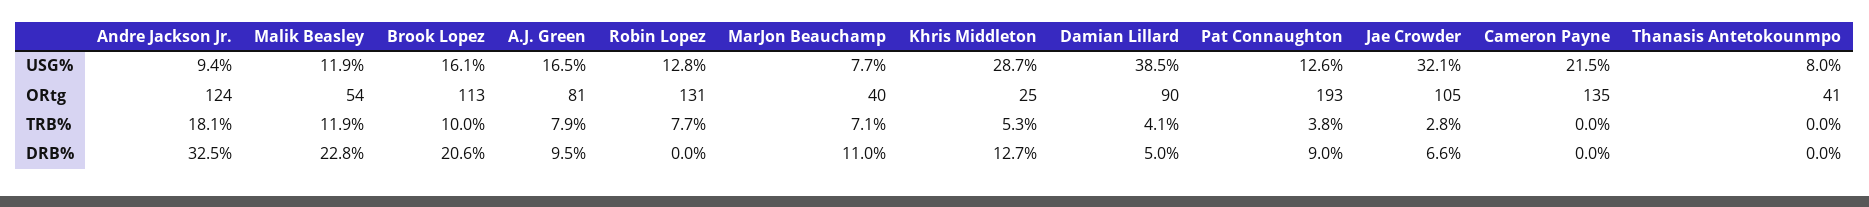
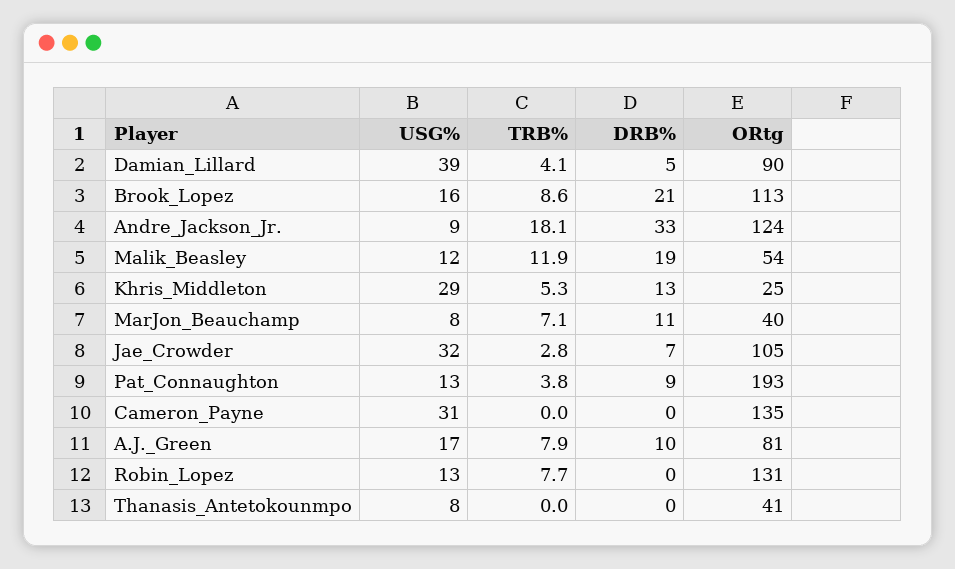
  {
    "Andre Jackson Jr.": {
      "USG%": 9.4,
      "ORtg": 124,
      "TRB%": 18.1,
      "DRB%": 32.5
    },
    "Malik Beasley": {
      "USG%": 11.9,
      "ORtg": 54,
      "TRB%": 11.9,
-     "DRB%": 22.8
+     "DRB%": 19
    },
    "Brook Lopez": {
      "USG%": 16.1,
      "ORtg": 113,
-     "TRB%": 10,
+     "TRB%": 8.6,
      "DRB%": 20.6
    },
    "A.J. Green": {
      "USG%": 16.5,
      "ORtg": 81,
      "TRB%": 7.9,
      "DRB%": 9.5
    },
    "Robin Lopez": {
      "USG%": 12.8,
      "ORtg": 131,
      "TRB%": 7.7,
      "DRB%": 0
    },
    "MarJon Beauchamp": {
      "USG%": 7.7,
      "ORtg": 40,
      "TRB%": 7.1,
      "DRB%": 11
    },
    "Khris Middleton": {
      "USG%": 28.7,
      "ORtg": 25,
      "TRB%": 5.3,
      "DRB%": 12.7
    },
    "Damian Lillard": {
      "USG%": 38.5,
      "ORtg": 90,
      "TRB%": 4.1,
      "DRB%": 5
    },
    "Pat Connaughton": {
      "USG%": 12.6,
      "ORtg": 193,
      "TRB%": 3.8,
      "DRB%": 9
    },
    "Jae Crowder": {
      "USG%": 32.1,
      "ORtg": 105,
      "TRB%": 2.8,
      "DRB%": 6.6
    },
    "Cameron Payne": {
-     "USG%": 21.5,
+     "USG%": 31,
      "ORtg": 135,
      "TRB%": 0,
      "DRB%": 0
    },
    "Thanasis Antetokounmpo": {
      "USG%": 8,
      "ORtg": 41,
      "TRB%": 0,
      "DRB%": 0
    }
  }

